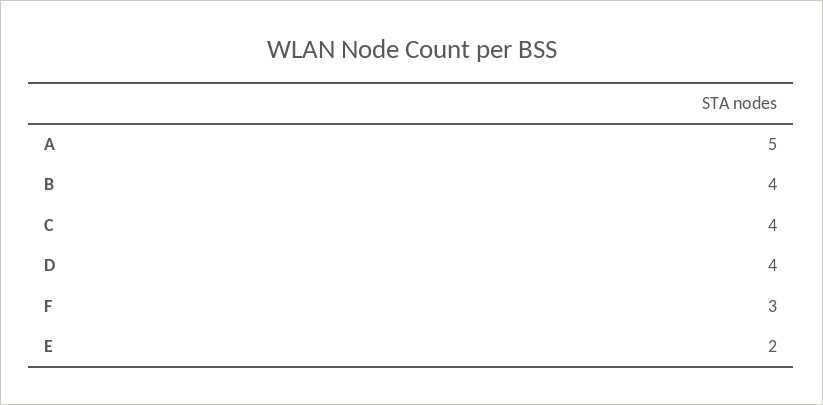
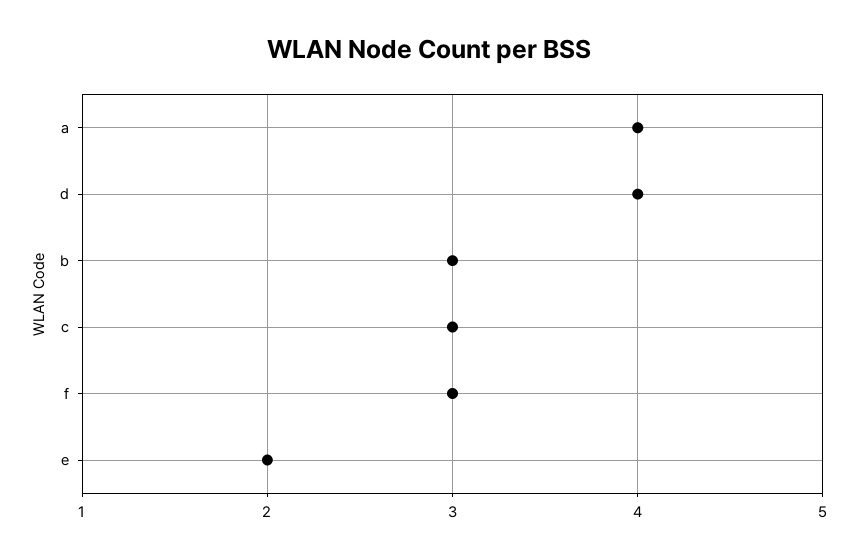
  {
-   "A": 5,
+   "A": 4,
-   "B": 4,
+   "B": 3,
-   "C": 4,
+   "C": 3,
    "D": 4,
    "F": 3,
    "E": 2
  }

